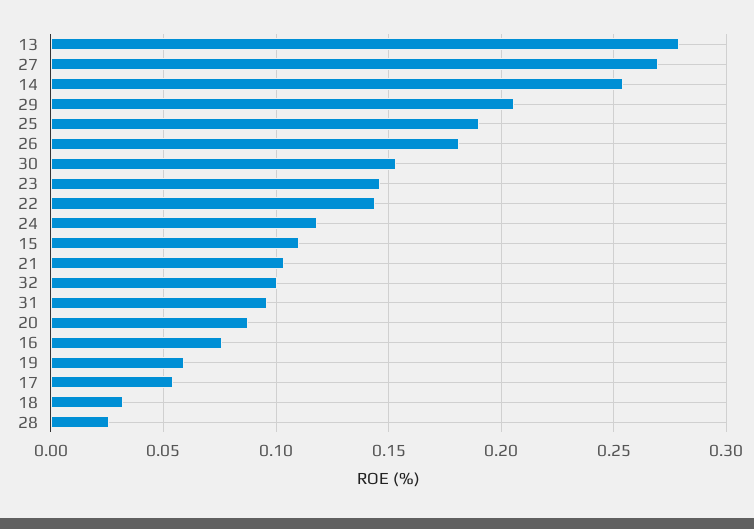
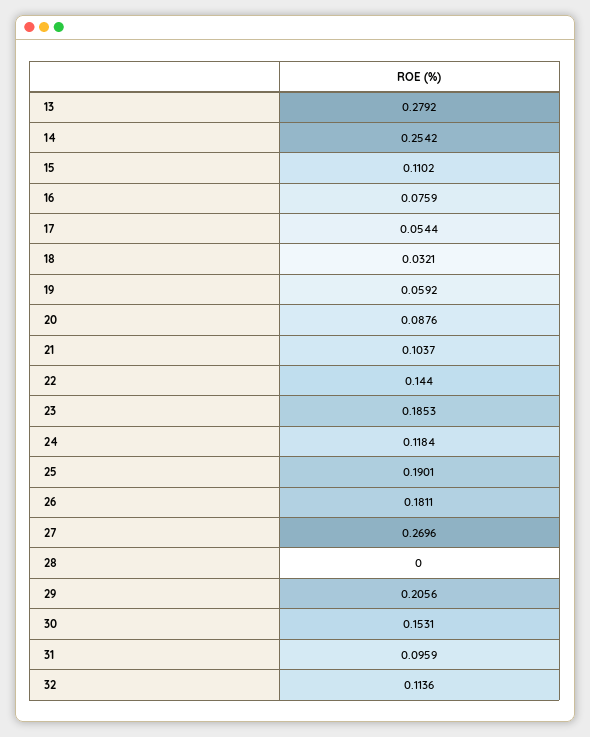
  {
    "13": 0.2792,
    "27": 0.2696,
    "14": 0.2542,
    "29": 0.2056,
    "25": 0.1901,
    "26": 0.1811,
    "30": 0.1531,
-   "23": 0.145,
+   "23": 0.1853,
    "22": 0.144,
    "24": 0.1184,
    "15": 0.1102,
    "21": 0.1037,
-   "32": 0.1,
+   "32": 0.1136,
    "31": 0.0959,
    "20": 0.0876,
    "16": 0.0759,
    "19": 0.0592,
    "17": 0.0544,
    "18": 0.0321,
-   "28": 0.025
+   "28": 0
  }

